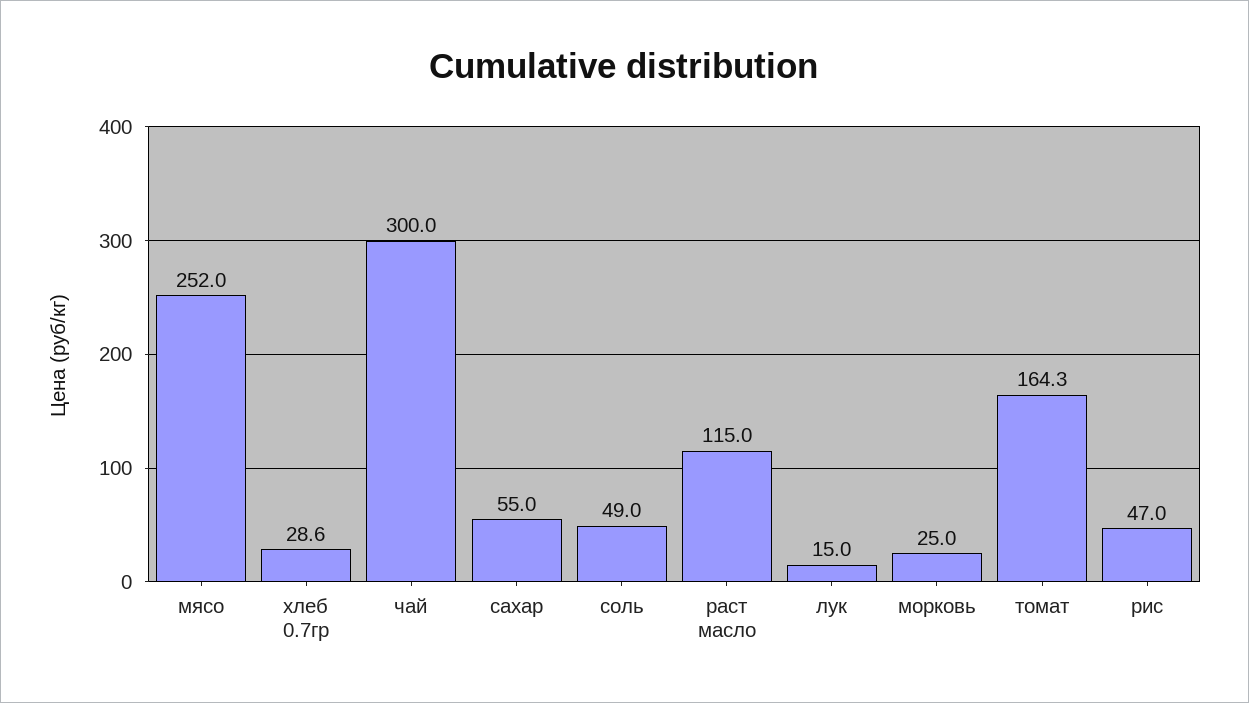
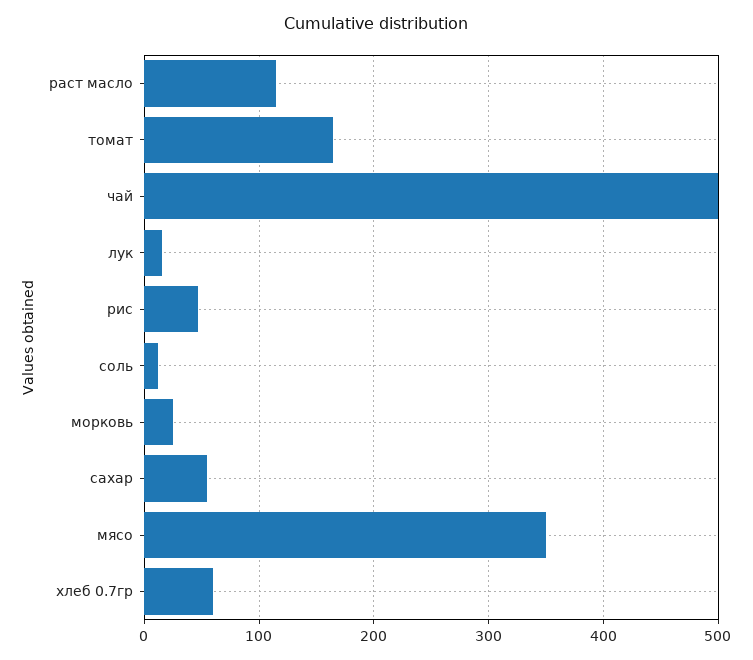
  {
-   "мясо": 252,
+   "мясо": 350,
-   "хлеб 0.7гр": 28.6,
+   "хлеб 0.7гр": 60,
-   "чай": 300,
+   "чай": 500,
    "сахар": 55,
-   "соль": 49,
+   "соль": 10,
    "раст масло": 115,
    "лук": 15,
    "морковь": 25,
    "томат": 164.3,
    "рис": 47
  }

